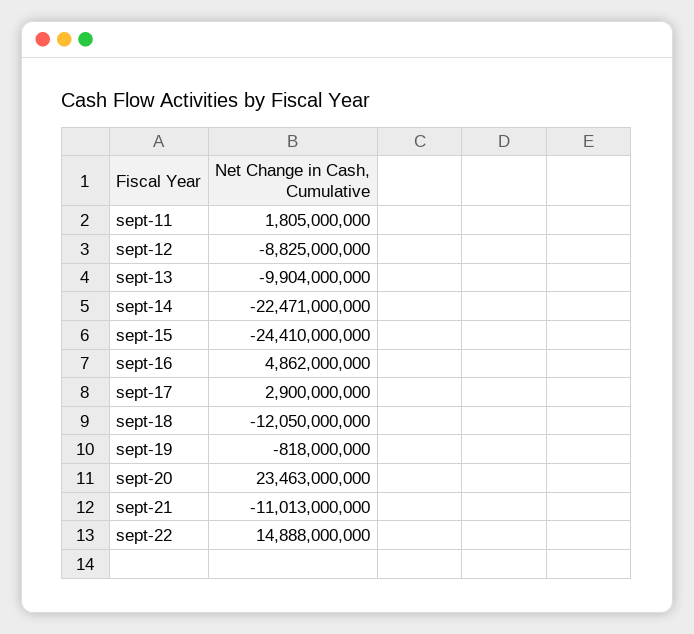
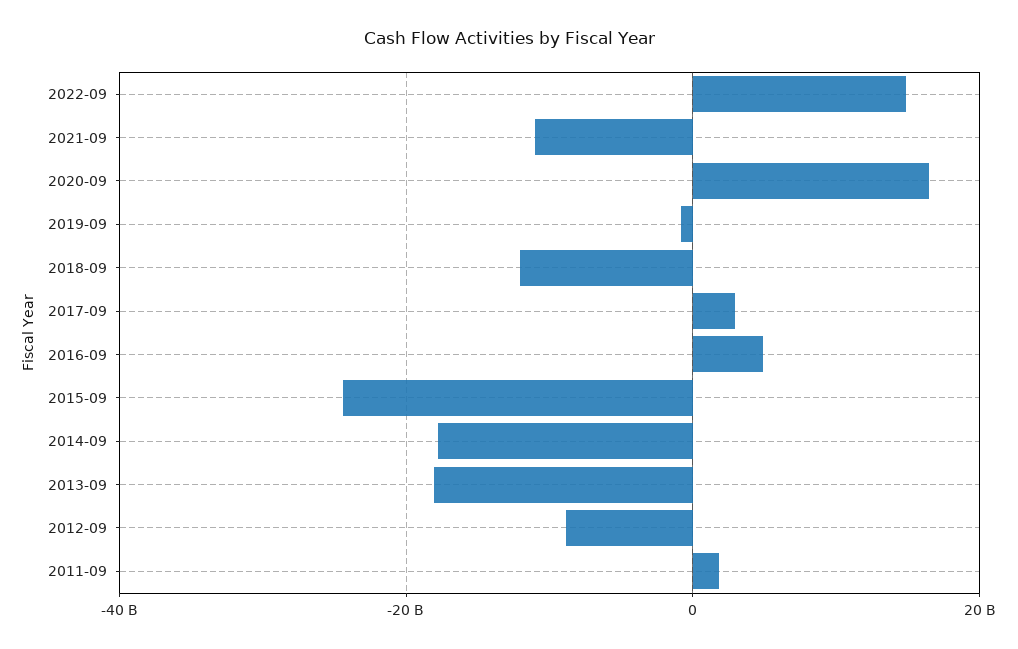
  {
    "sept-11": 1805000000,
    "sept-12": -8825000000,
-   "sept-13": -9904000000,
+   "sept-13": -18000000000,
-   "sept-14": -22471000000,
+   "sept-14": -18000000000,
    "sept-15": -24410000000,
    "sept-16": 4862000000,
    "sept-17": 2900000000,
    "sept-18": -12050000000,
    "sept-19": -818000000,
-   "sept-20": 23463000000,
+   "sept-20": 16000000000,
    "sept-21": -11013000000,
    "sept-22": 14888000000
  }

